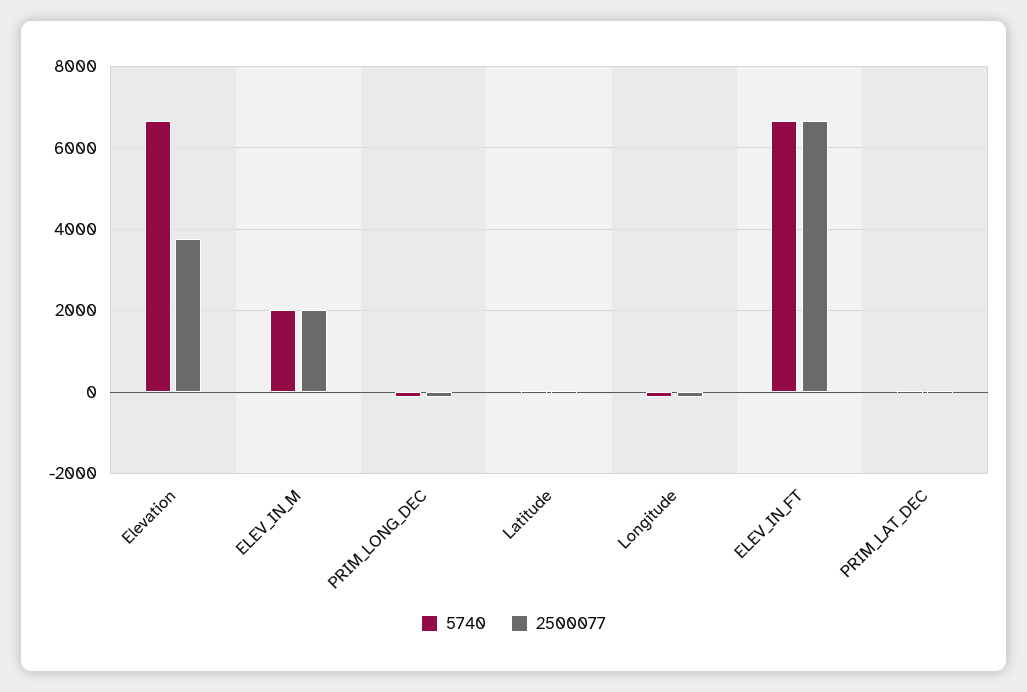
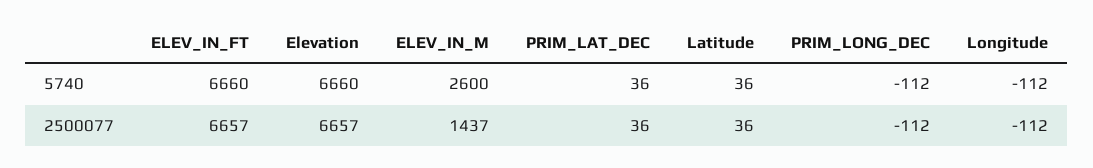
  {
    "5740": {
      "Elevation": 6660,
-     "ELEV_IN_M": 2000,
+     "ELEV_IN_M": 2600,
      "PRIM_LONG_DEC": -112,
      "Latitude": 36,
      "Longitude": -112,
      "ELEV_IN_FT": 6660,
      "PRIM_LAT_DEC": 36
    },
    "2500077": {
-     "Elevation": 3800,
+     "Elevation": 6657,
-     "ELEV_IN_M": 2000,
+     "ELEV_IN_M": 1437,
      "PRIM_LONG_DEC": -112,
      "Latitude": 36,
      "Longitude": -112,
      "ELEV_IN_FT": 6657,
      "PRIM_LAT_DEC": 36
    }
  }

